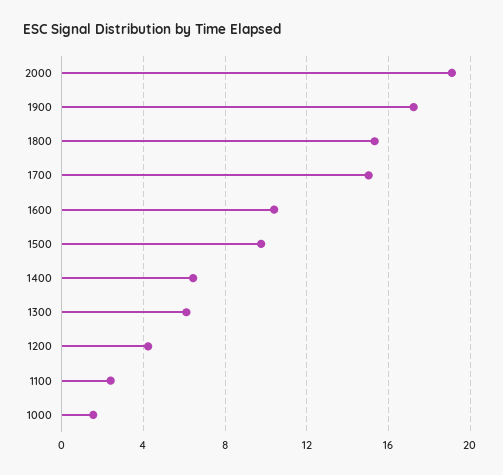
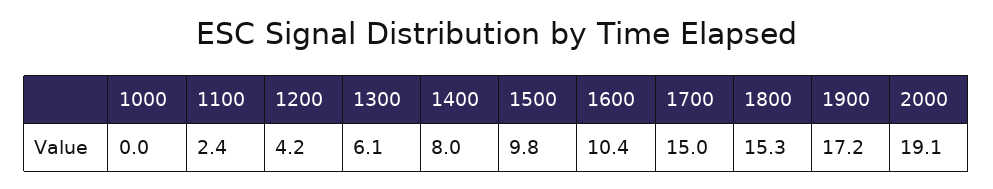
  {
    "2000": 19.1,
    "1900": 17.2,
    "1800": 15.3,
    "1700": 15,
    "1600": 10.4,
    "1500": 9.8,
-   "1400": 6.5,
+   "1400": 8,
    "1300": 6.1,
    "1200": 4.2,
    "1100": 2.4,
-   "1000": 1.5
+   "1000": 0
  }

